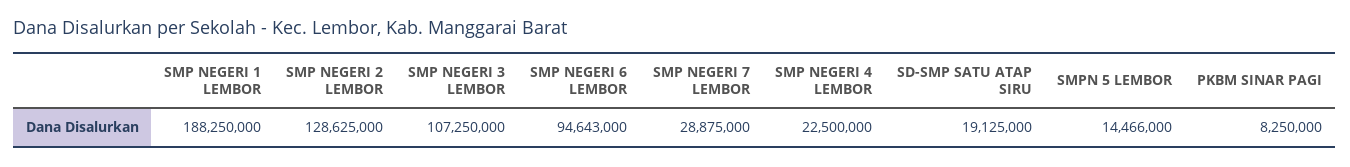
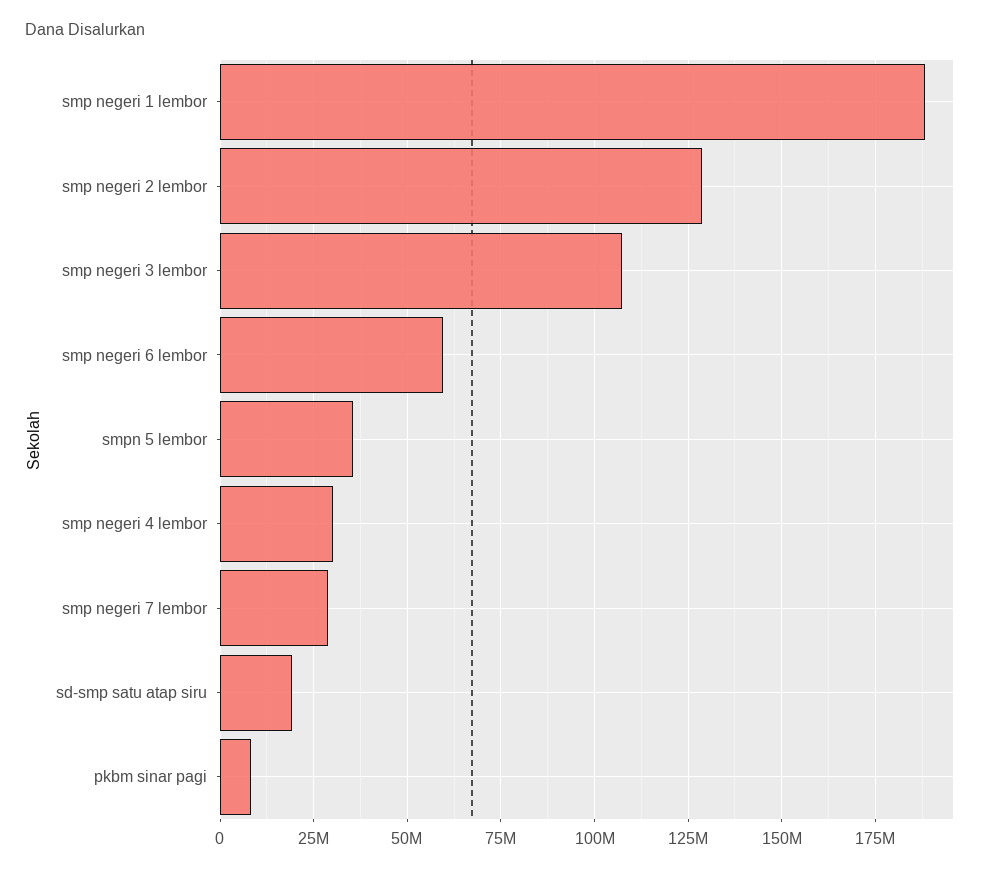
  {
    "SMP NEGERI 1 LEMBOR": 188250000,
    "SMP NEGERI 2 LEMBOR": 128625000,
    "SMP NEGERI 3 LEMBOR": 107250000,
-   "SMP NEGERI 6 LEMBOR": 94643000,
+   "SMP NEGERI 6 LEMBOR": 60000000,
    "SMP NEGERI 7 LEMBOR": 28875000,
-   "SMP NEGERI 4 LEMBOR": 22500000,
+   "SMP NEGERI 4 LEMBOR": 30000000,
    "SD-SMP SATU ATAP SIRU": 19125000,
-   "SMPN 5 LEMBOR": 14466000,
+   "SMPN 5 LEMBOR": 35000000,
    "PKBM SINAR PAGI": 8250000
  }

